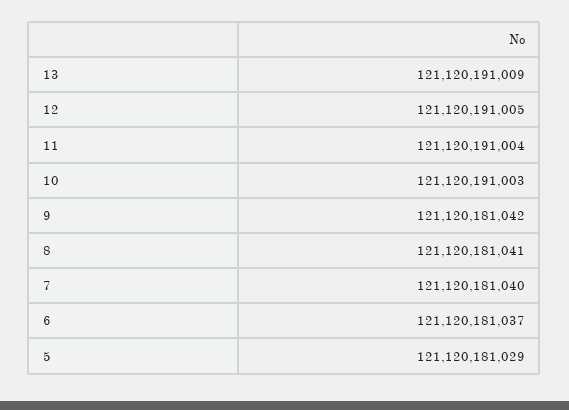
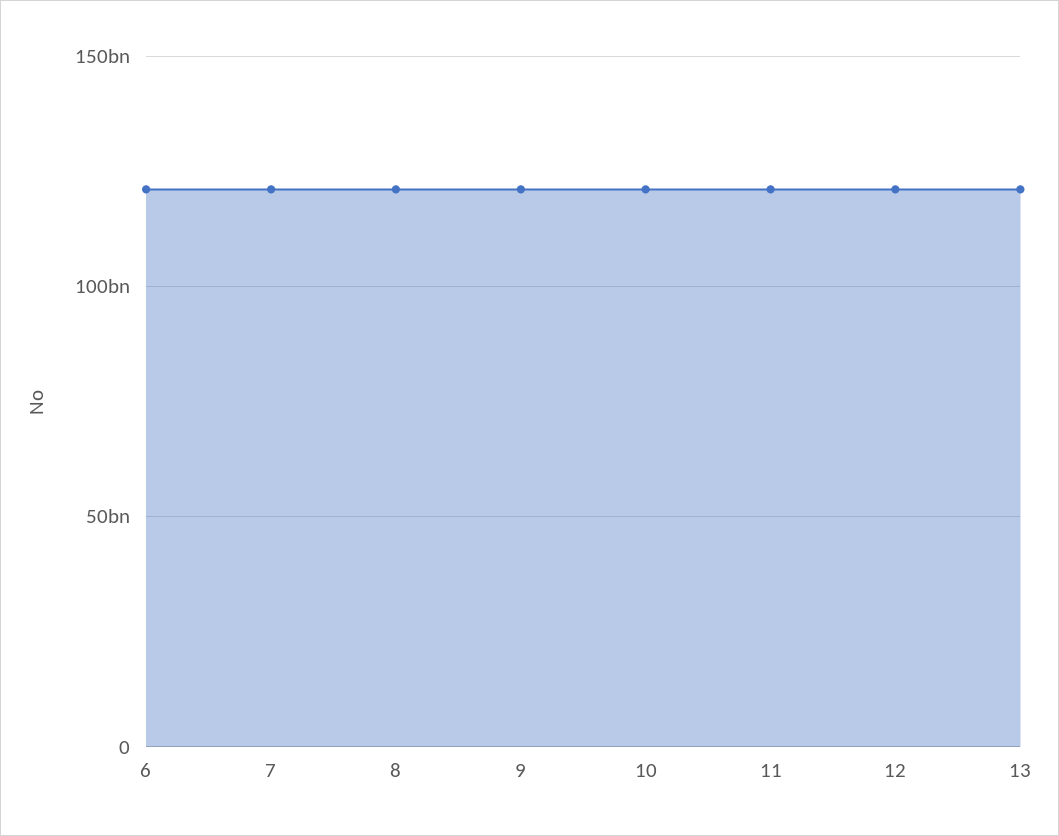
  {
    "13": 121120191009,
    "12": 121120191005,
    "11": 121120191004,
    "10": 121120191003,
    "9": 121120181042,
    "8": 121120181041,
    "7": 121120181040,
-   "6": 121120181037,
+   "6": 121120181037
-   "5": 121120181029
  }

